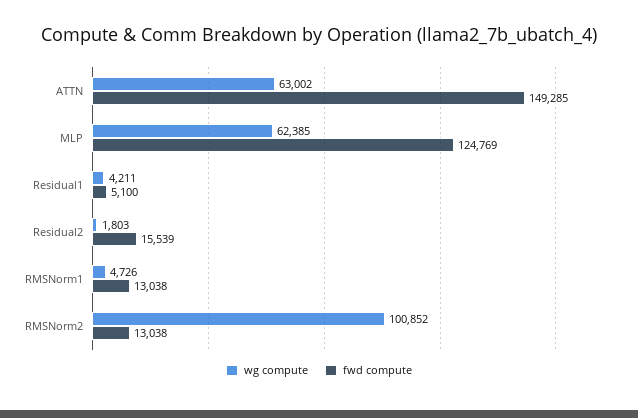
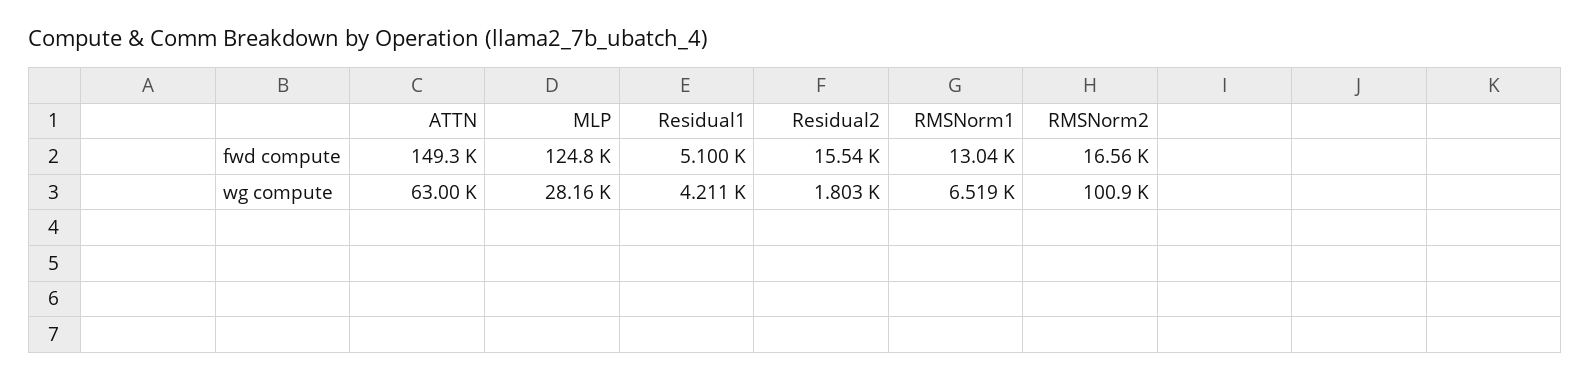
  {
    "wg compute": {
      "ATTN": 63002,
-     "MLP": 62385,
+     "MLP": 28160,
      "Residual1": 4211,
      "Residual2": 1803,
-     "RMSNorm1": 4726,
+     "RMSNorm1": 6519,
      "RMSNorm2": 100852
    },
    "fwd compute": {
      "ATTN": 149285,
      "MLP": 124769,
      "Residual1": 5100,
      "Residual2": 15539,
      "RMSNorm1": 13038,
-     "RMSNorm2": 13038
+     "RMSNorm2": 16560
    }
  }

